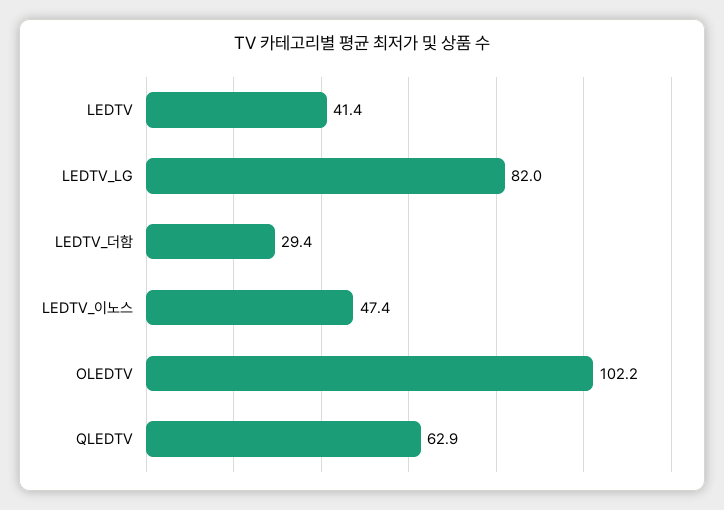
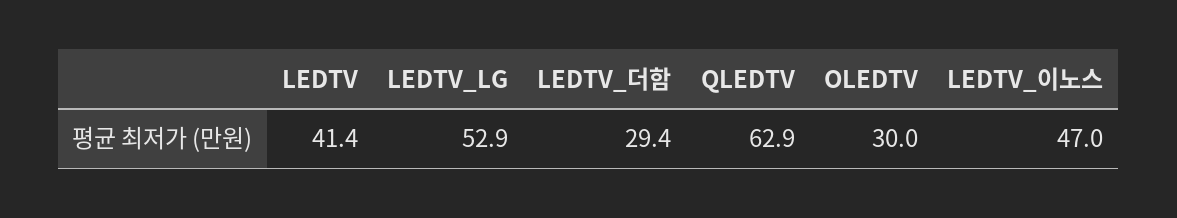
  {
    "LEDTV": 41.4,
-   "LEDTV_LG": 82,
+   "LEDTV_LG": 52.9,
    "LEDTV_더함": 29.4,
-   "LEDTV_이노스": 47.4,
+   "LEDTV_이노스": 47,
-   "OLEDTV": 102.2,
+   "OLEDTV": 30,
    "QLEDTV": 62.9
  }

